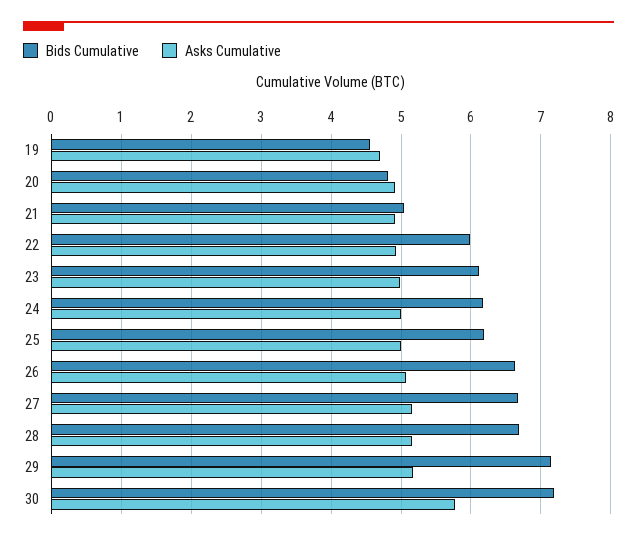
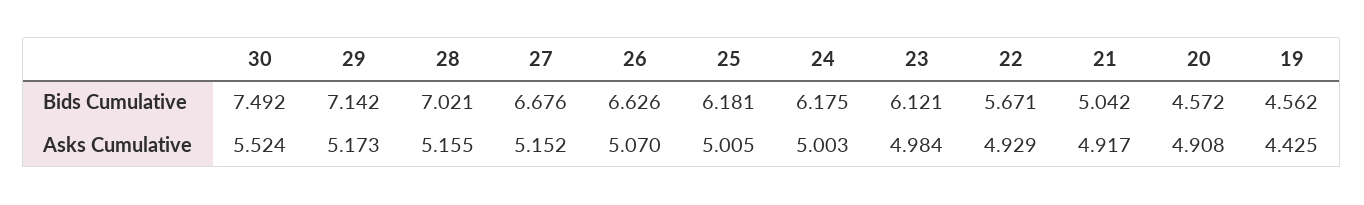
  {
    "Bids Cumulative": {
      "19": 4.562,
-     "20": 4.8,
+     "20": 4.572,
      "21": 5.042,
-     "22": 6,
+     "22": 5.671,
      "23": 6.121,
      "24": 6.175,
      "25": 6.181,
      "26": 6.626,
      "27": 6.676,
-     "28": 6.7,
+     "28": 7.021,
      "29": 7.142,
-     "30": 7.2
+     "30": 7.492
    },
    "Asks Cumulative": {
-     "19": 4.7,
+     "19": 4.425,
      "20": 4.908,
      "21": 4.917,
      "22": 4.929,
      "23": 4.984,
      "24": 5.003,
      "25": 5.005,
      "26": 5.07,
      "27": 5.152,
      "28": 5.155,
      "29": 5.173,
-     "30": 5.8
+     "30": 5.524
    }
  }

